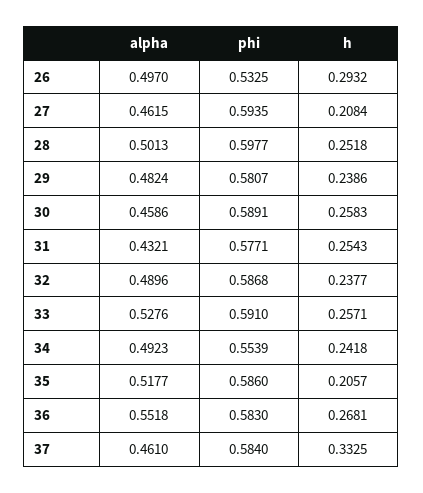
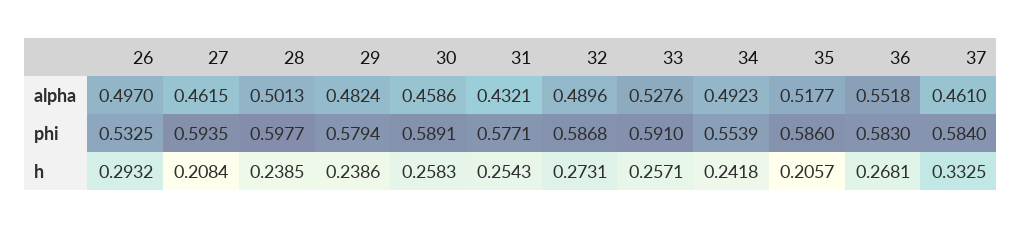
  {
    "alpha": {
      "26": 0.497,
      "27": 0.4615,
      "28": 0.5013,
      "29": 0.4824,
      "30": 0.4586,
      "31": 0.4321,
      "32": 0.4896,
      "33": 0.5276,
      "34": 0.4923,
      "35": 0.5177,
      "36": 0.5518,
      "37": 0.461
    },
    "phi": {
      "26": 0.5325,
      "27": 0.5935,
      "28": 0.5977,
-     "29": 0.5807,
+     "29": 0.5794,
      "30": 0.5891,
      "31": 0.5771,
      "32": 0.5868,
      "33": 0.591,
      "34": 0.5539,
      "35": 0.586,
      "36": 0.583,
      "37": 0.584
    },
    "h": {
      "26": 0.2932,
      "27": 0.2084,
-     "28": 0.2518,
+     "28": 0.2385,
      "29": 0.2386,
      "30": 0.2583,
      "31": 0.2543,
-     "32": 0.2377,
+     "32": 0.2731,
      "33": 0.2571,
      "34": 0.2418,
      "35": 0.2057,
      "36": 0.2681,
      "37": 0.3325
    }
  }

